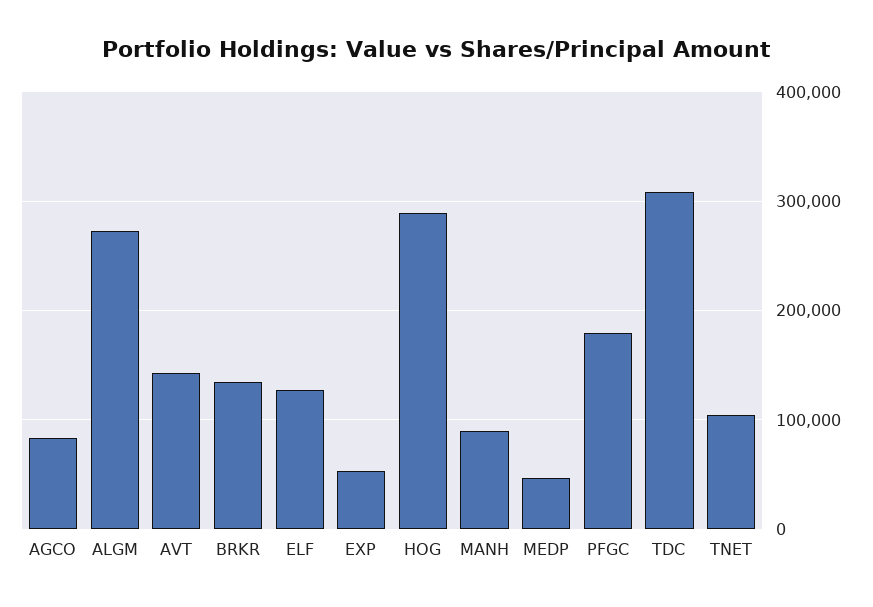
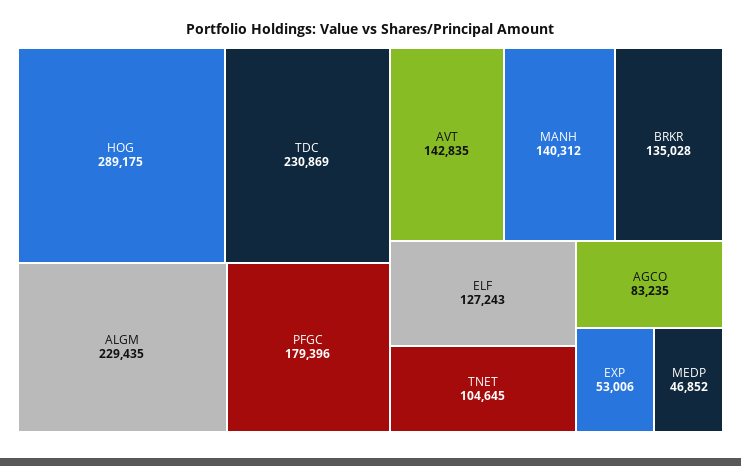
  {
    "AGCO": 83235,
-   "ALGM": 270000,
+   "ALGM": 229435,
    "AVT": 142835,
    "BRKR": 135028,
    "ELF": 127243,
    "EXP": 53006,
    "HOG": 289175,
-   "MANH": 90000,
+   "MANH": 140312,
    "MEDP": 46852,
    "PFGC": 179396,
-   "TDC": 310000,
+   "TDC": 230869,
    "TNET": 104645
  }

